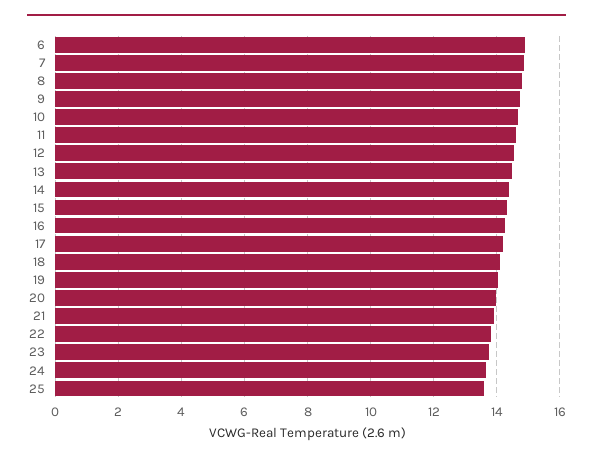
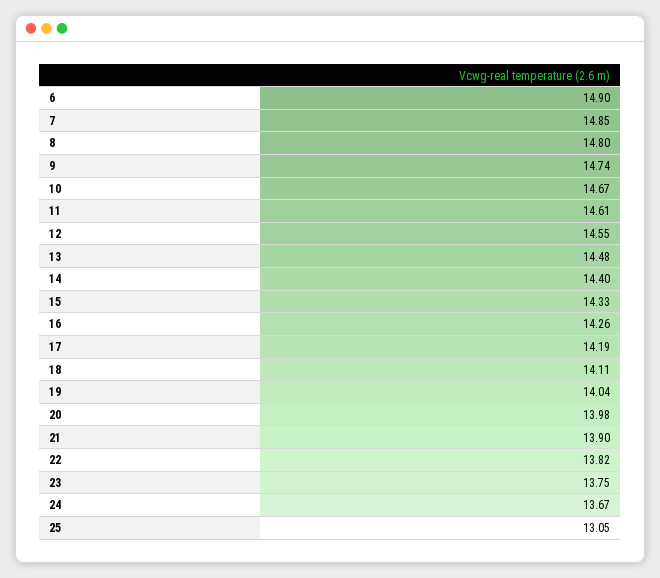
  {
    "6": 14.9,
    "7": 14.85,
    "8": 14.8,
    "9": 14.74,
    "10": 14.67,
    "11": 14.61,
    "12": 14.55,
    "13": 14.48,
    "14": 14.4,
    "15": 14.33,
    "16": 14.26,
    "17": 14.19,
    "18": 14.11,
    "19": 14.04,
    "20": 13.98,
    "21": 13.9,
    "22": 13.82,
    "23": 13.75,
    "24": 13.67,
-   "25": 13.6
+   "25": 13.05
  }

